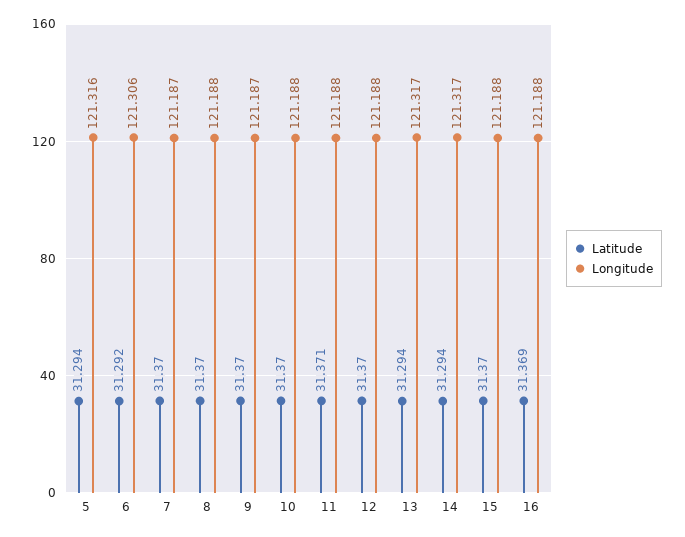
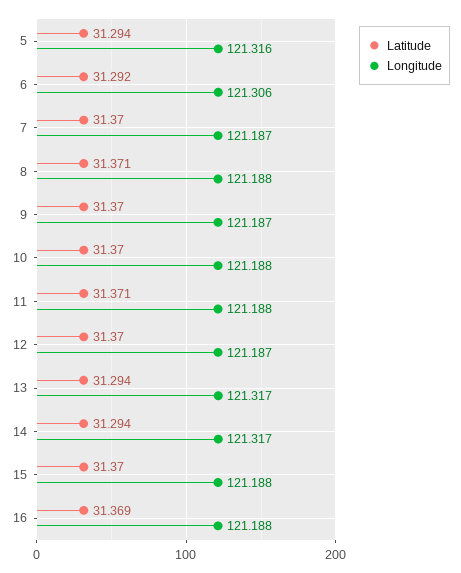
  {
    "Latitude": {
      "5": 31.294,
      "6": 31.292,
      "7": 31.37,
-     "8": 31.37,
+     "8": 31.371,
      "9": 31.37,
      "10": 31.37,
      "11": 31.371,
      "12": 31.37,
      "13": 31.294,
      "14": 31.294,
      "15": 31.37,
      "16": 31.369
    },
    "Longitude": {
      "5": 121.316,
      "6": 121.306,
      "7": 121.187,
      "8": 121.188,
      "9": 121.187,
      "10": 121.188,
      "11": 121.188,
-     "12": 121.188,
+     "12": 121.187,
      "13": 121.317,
      "14": 121.317,
      "15": 121.188,
      "16": 121.188
    }
  }

